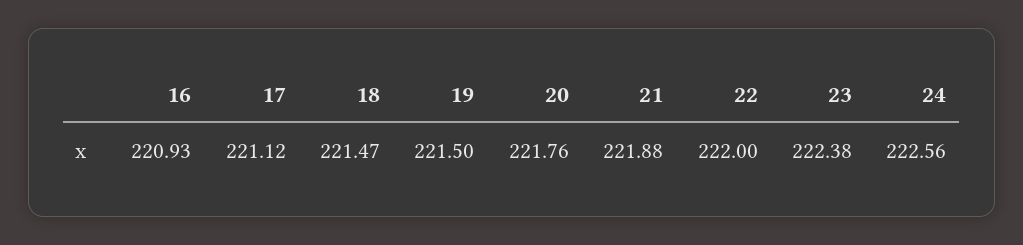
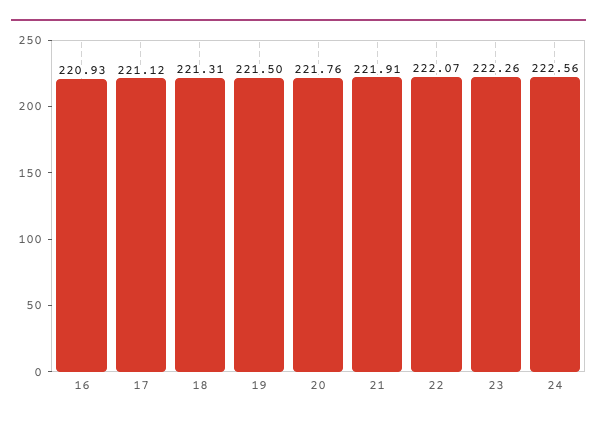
  {
    "16": 220.93,
    "17": 221.12,
-   "18": 221.47,
+   "18": 221.31,
    "19": 221.5,
    "20": 221.76,
-   "21": 221.88,
+   "21": 221.91,
-   "22": 222,
+   "22": 222.07,
-   "23": 222.38,
+   "23": 222.26,
    "24": 222.56
  }

